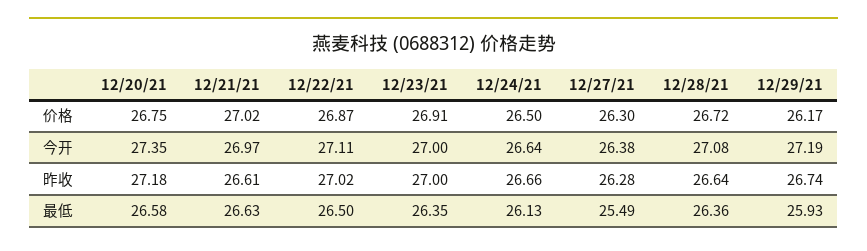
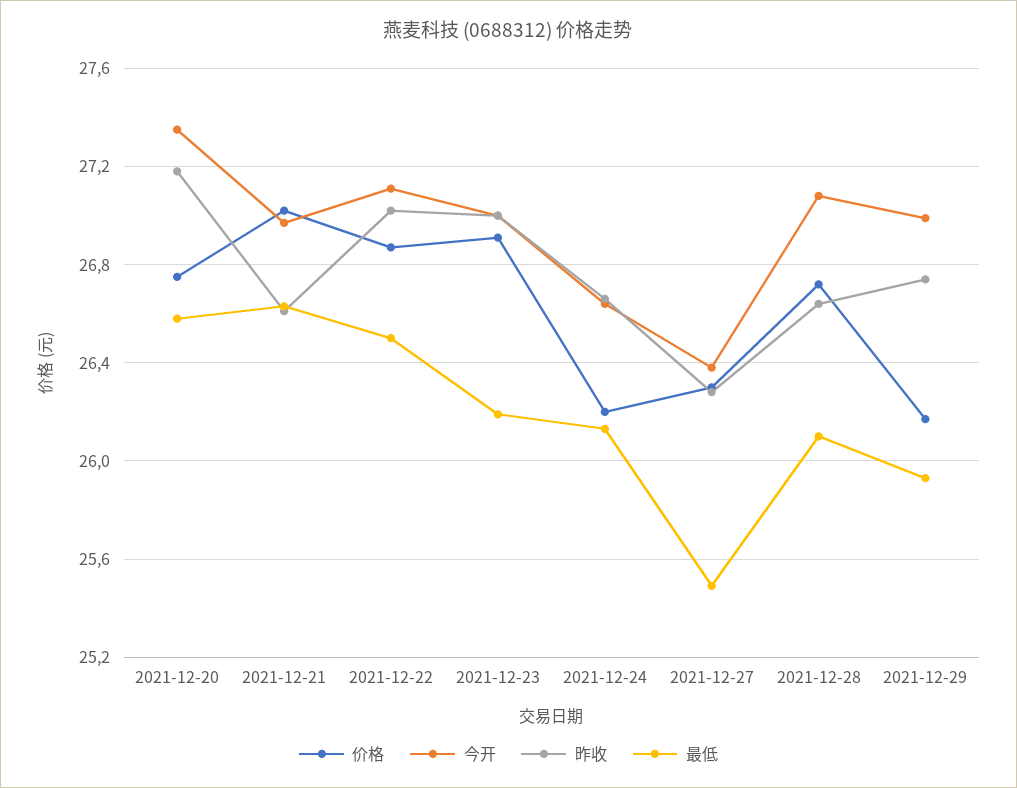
  {
    "价格": {
      "12/20/21": 26.75,
      "12/21/21": 27.02,
      "12/22/21": 26.87,
      "12/23/21": 26.91,
-     "12/24/21": 26.5,
+     "12/24/21": 26.2,
      "12/27/21": 26.3,
      "12/28/21": 26.72,
      "12/29/21": 26.17
    },
    "今开": {
      "12/20/21": 27.35,
      "12/21/21": 26.97,
      "12/22/21": 27.11,
      "12/23/21": 27,
      "12/24/21": 26.64,
      "12/27/21": 26.38,
      "12/28/21": 27.08,
-     "12/29/21": 27.19
+     "12/29/21": 27
    },
    "昨收": {
      "12/20/21": 27.18,
      "12/21/21": 26.61,
      "12/22/21": 27.02,
      "12/23/21": 27,
      "12/24/21": 26.66,
      "12/27/21": 26.28,
      "12/28/21": 26.64,
      "12/29/21": 26.74
    },
    "最低": {
      "12/20/21": 26.58,
      "12/21/21": 26.63,
      "12/22/21": 26.5,
-     "12/23/21": 26.35,
+     "12/23/21": 26.2,
      "12/24/21": 26.13,
      "12/27/21": 25.49,
-     "12/28/21": 26.36,
+     "12/28/21": 26.1,
      "12/29/21": 25.93
    }
  }

